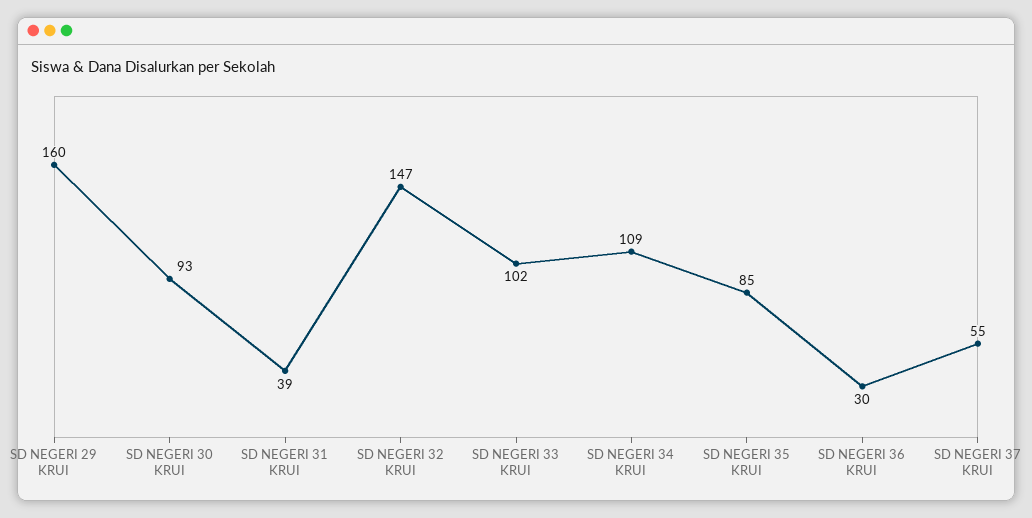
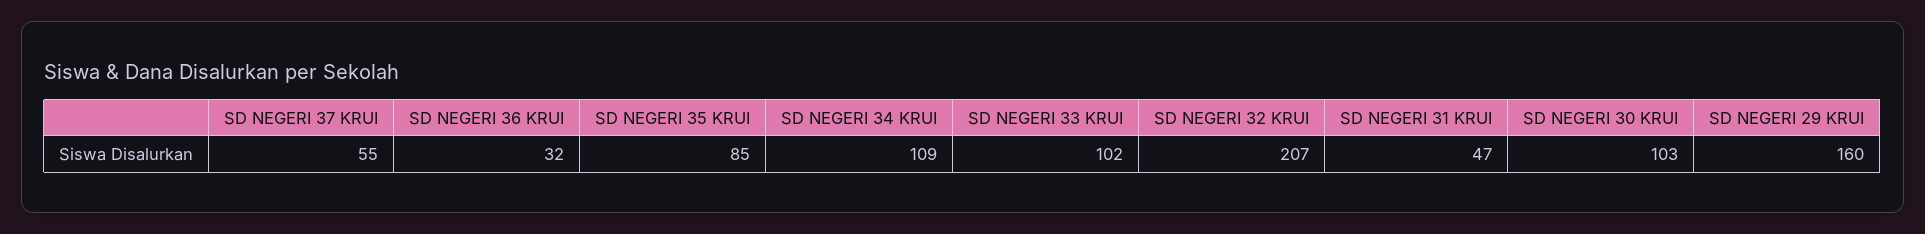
  {
    "SD NEGERI 29 KRUI": 160,
-   "SD NEGERI 30 KRUI": 93,
+   "SD NEGERI 30 KRUI": 103,
-   "SD NEGERI 31 KRUI": 39,
+   "SD NEGERI 31 KRUI": 47,
-   "SD NEGERI 32 KRUI": 147,
+   "SD NEGERI 32 KRUI": 207,
    "SD NEGERI 33 KRUI": 102,
    "SD NEGERI 34 KRUI": 109,
    "SD NEGERI 35 KRUI": 85,
-   "SD NEGERI 36 KRUI": 30,
+   "SD NEGERI 36 KRUI": 32,
    "SD NEGERI 37 KRUI": 55
  }

